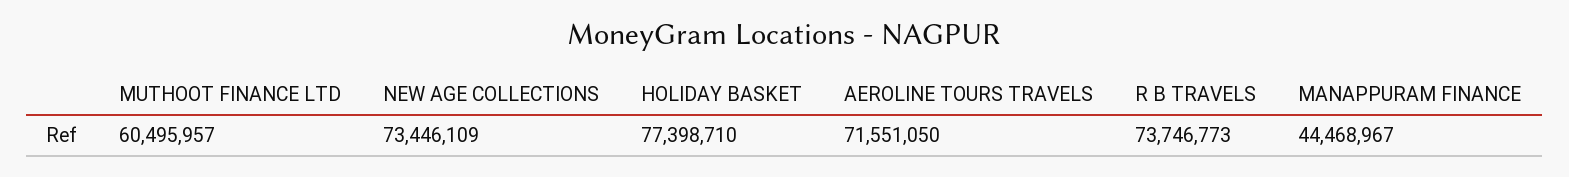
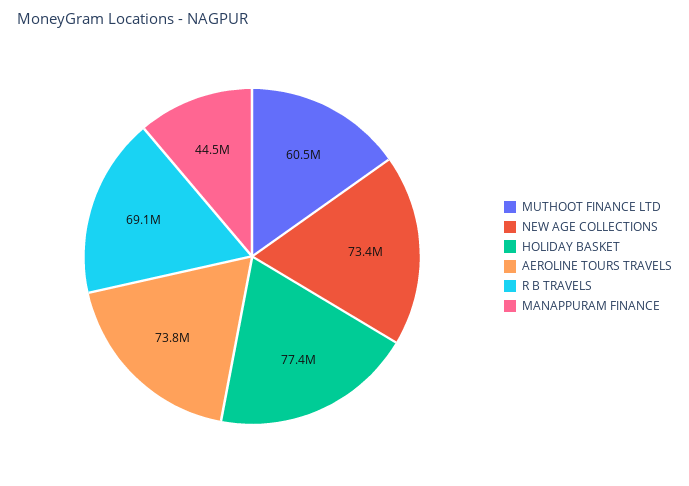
  {
    "MUTHOOT FINANCE LTD": 60495957,
    "NEW AGE COLLECTIONS": 73446109,
    "HOLIDAY BASKET": 77398710,
-   "AEROLINE TOURS TRAVELS": 71551050,
+   "AEROLINE TOURS TRAVELS": 73800000,
-   "R B TRAVELS": 73746773,
+   "R B TRAVELS": 69100000,
    "MANAPPURAM FINANCE": 44468967
  }

